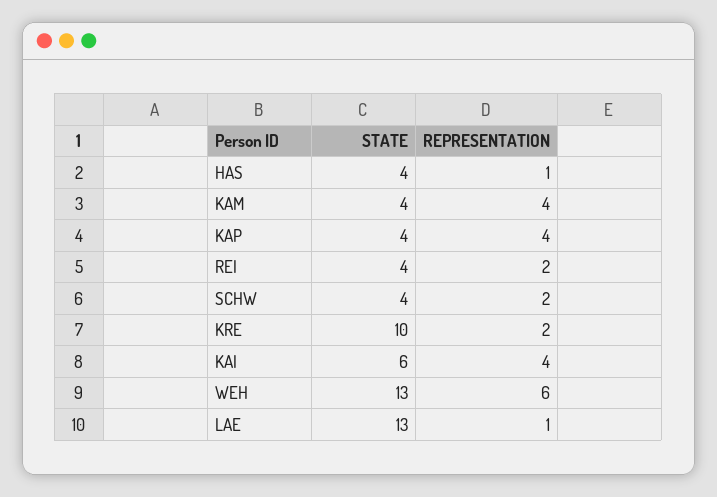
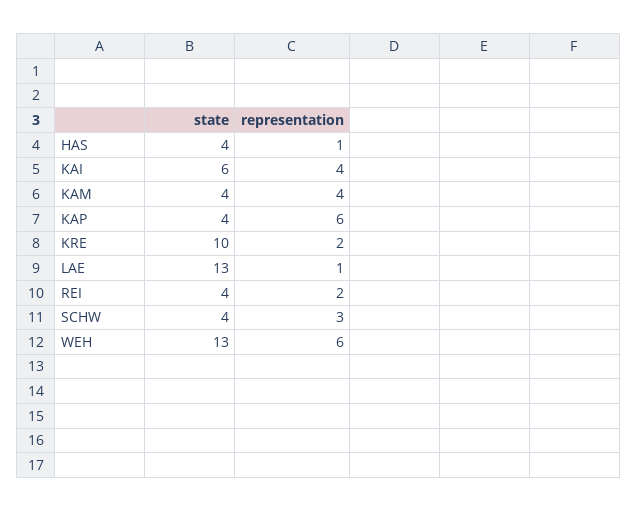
  {
    "STATE": {
      "HAS": 4,
      "KAM": 4,
      "KAP": 4,
      "REI": 4,
      "SCHW": 4,
      "KRE": 10,
      "KAI": 6,
      "WEH": 13,
      "LAE": 13
    },
    "REPRESENTATION": {
      "HAS": 1,
      "KAM": 4,
-     "KAP": 4,
+     "KAP": 6,
      "REI": 2,
-     "SCHW": 2,
+     "SCHW": 3,
      "KRE": 2,
      "KAI": 4,
      "WEH": 6,
      "LAE": 1
    }
  }

